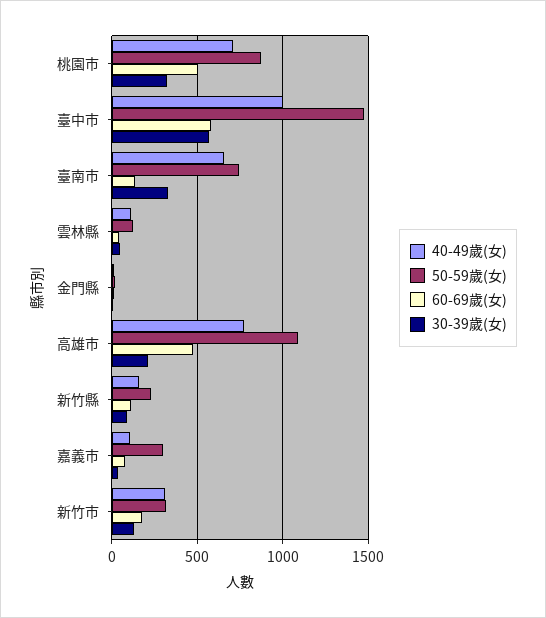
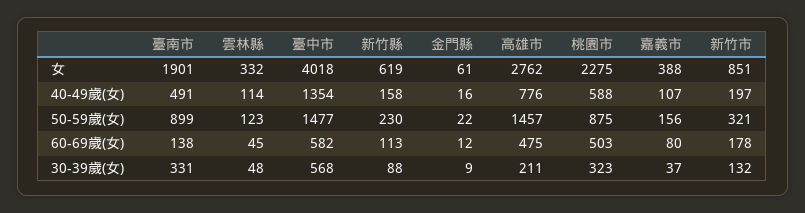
  {
    "40-49歲(女)": {
-     "桃園市": 700,
+     "桃園市": 588,
-     "臺中市": 1000,
+     "臺中市": 1354,
-     "臺南市": 650,
+     "臺南市": 491,
      "雲林縣": 114,
      "金門縣": 16,
      "高雄市": 776,
      "新竹縣": 158,
      "嘉義市": 107,
-     "新竹市": 300
+     "新竹市": 197
    },
    "50-59歲(女)": {
      "桃園市": 875,
      "臺中市": 1477,
-     "臺南市": 750,
+     "臺南市": 899,
      "雲林縣": 123,
      "金門縣": 22,
-     "高雄市": 1100,
+     "高雄市": 1457,
      "新竹縣": 230,
-     "嘉義市": 300,
+     "嘉義市": 156,
      "新竹市": 321
    },
    "60-69歲(女)": {
      "桃園市": 503,
      "臺中市": 582,
      "臺南市": 138,
      "雲林縣": 45,
      "金門縣": 12,
      "高雄市": 475,
      "新竹縣": 113,
      "嘉義市": 80,
      "新竹市": 178
    },
    "30-39歲(女)": {
      "桃園市": 323,
      "臺中市": 568,
      "臺南市": 331,
      "雲林縣": 48,
      "金門縣": 9,
      "高雄市": 211,
      "新竹縣": 88,
      "嘉義市": 37,
      "新竹市": 132
-   }
+   },
+   "女": {
+     "臺南市": 1901,
+     "雲林縣": 332,
+     "臺中市": 4018,
+     "新竹縣": 619,
+     "金門縣": 61,
+     "高雄市": 2762,
+     "桃園市": 2275,
+     "嘉義市": 388,
+     "新竹市": 851
+   }
  }

